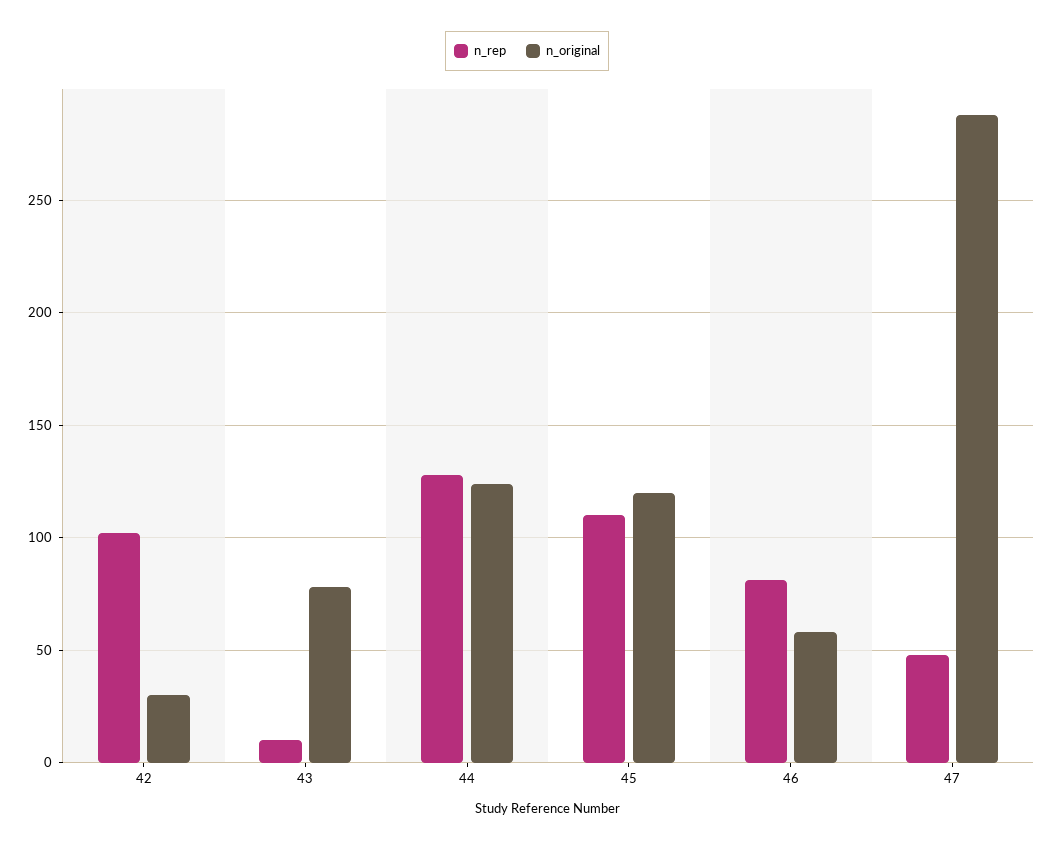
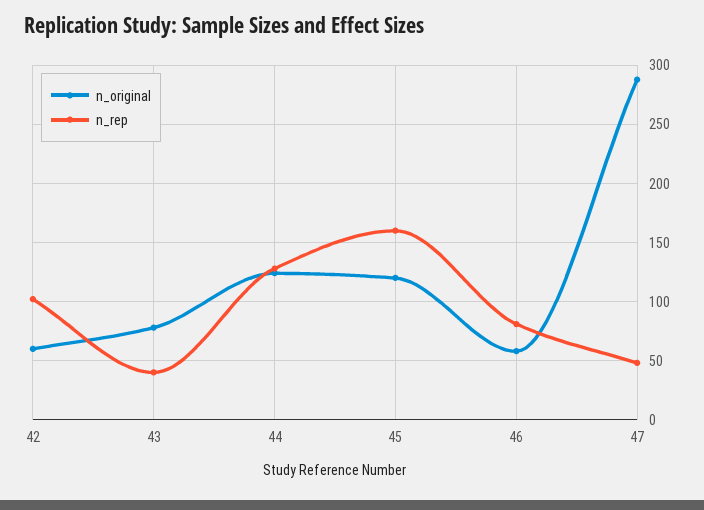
  {
    "n_rep": {
      "42": 100,
-     "43": 10,
+     "43": 40,
      "44": 130,
-     "45": 110,
+     "45": 160,
      "46": 80,
      "47": 50
    },
    "n_original": {
-     "42": 30,
+     "42": 60,
      "43": 80,
      "44": 125,
      "45": 120,
      "46": 60,
      "47": 290
    }
  }

